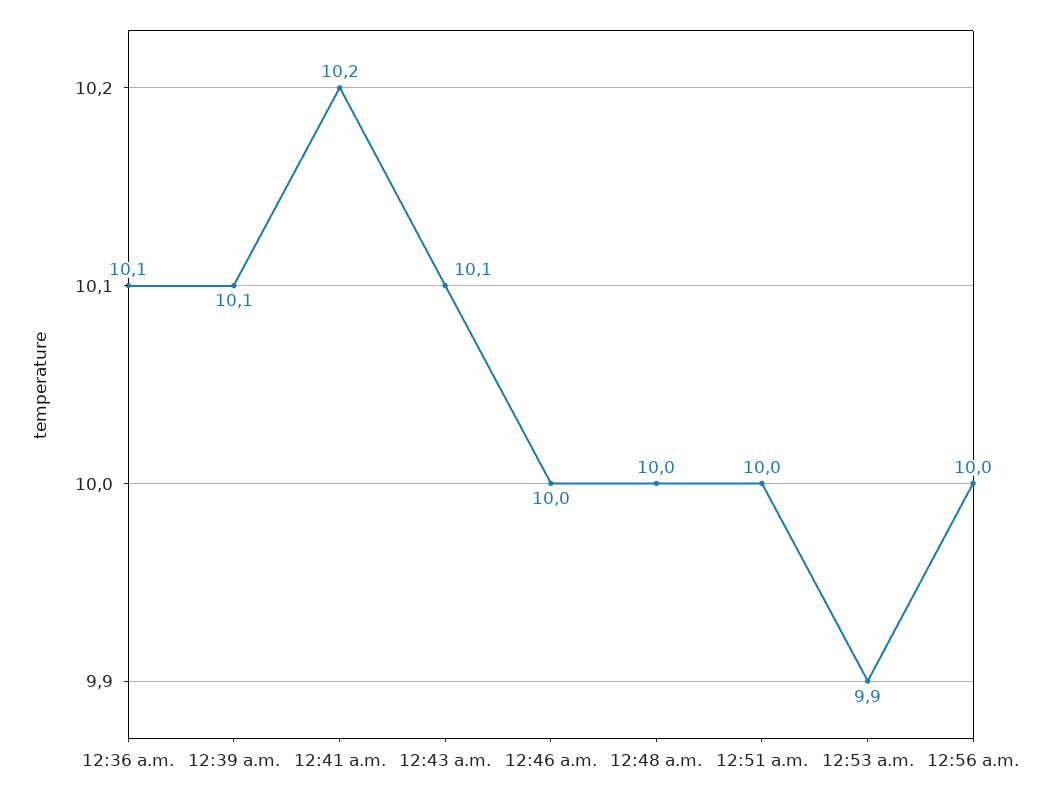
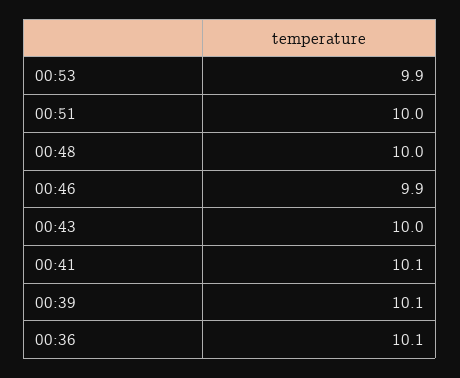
  {
    "12:36 a.m.": 10.1,
    "12:39 a.m.": 10.1,
-   "12:41 a.m.": 10.2,
+   "12:41 a.m.": 10.1,
-   "12:43 a.m.": 10.1,
+   "12:43 a.m.": 10,
-   "12:46 a.m.": 10,
+   "12:46 a.m.": 9.9,
    "12:48 a.m.": 10,
    "12:51 a.m.": 10,
-   "12:53 a.m.": 9.9,
+   "12:53 a.m.": 9.9
-   "12:56 a.m.": 10
  }

